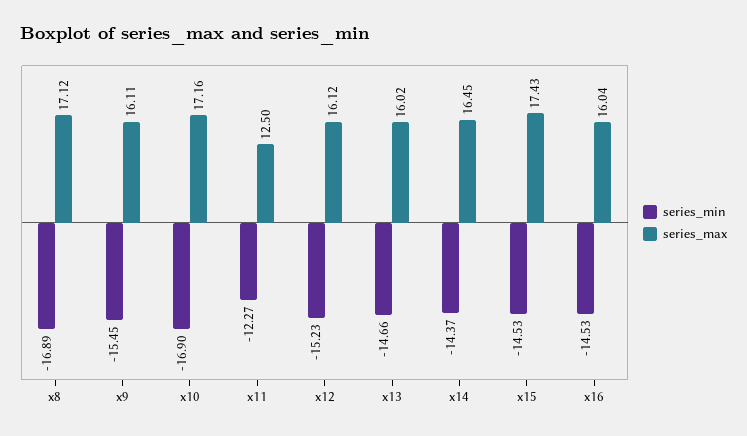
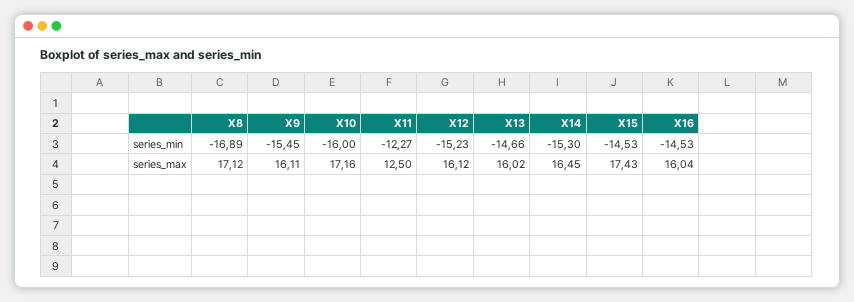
  {
    "series_min": {
      "x8": -16.89,
      "x9": -15.45,
-     "x10": -16.9,
+     "x10": -16,
      "x11": -12.27,
      "x12": -15.23,
      "x13": -14.66,
-     "x14": -14.37,
+     "x14": -15.3,
      "x15": -14.53,
      "x16": -14.53
    },
    "series_max": {
      "x8": 17.12,
      "x9": 16.11,
      "x10": 17.16,
      "x11": 12.5,
      "x12": 16.12,
      "x13": 16.02,
      "x14": 16.45,
      "x15": 17.43,
      "x16": 16.04
    }
  }

